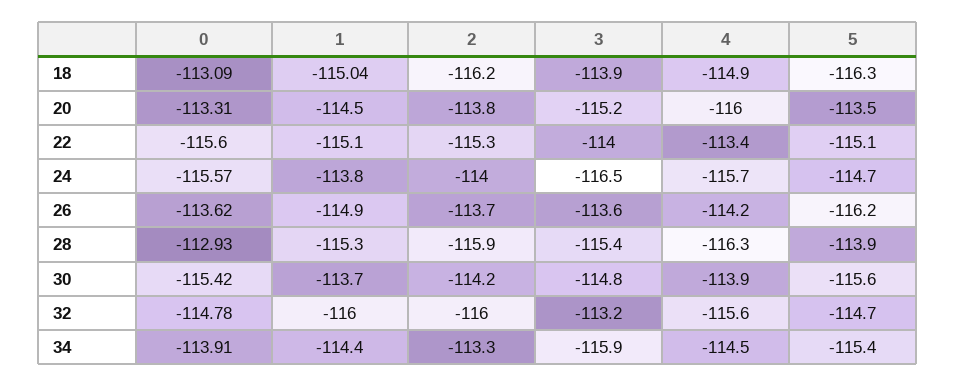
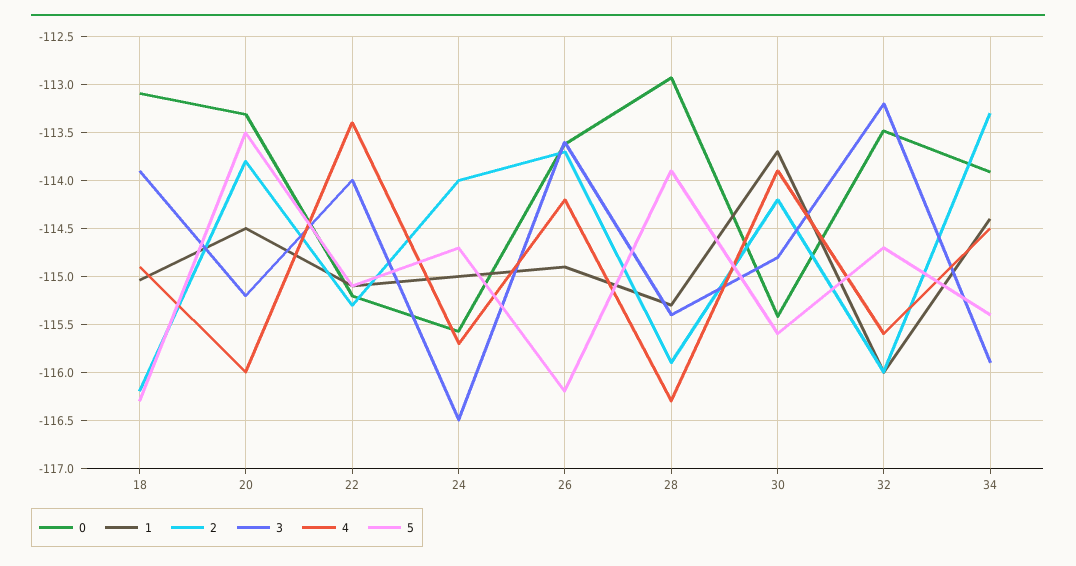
  {
    "0": {
      "18": -113.09,
      "20": -113.31,
-     "22": -115.6,
+     "22": -115.2,
      "24": -115.57,
      "26": -113.62,
      "28": -112.93,
      "30": -115.42,
-     "32": -114.78,
+     "32": -113.5,
      "34": -113.91
    },
    "1": {
      "18": -115.04,
      "20": -114.5,
      "22": -115.1,
-     "24": -113.8,
+     "24": -115,
      "26": -114.9,
      "28": -115.3,
      "30": -113.7,
      "32": -116,
      "34": -114.4
    },
    "2": {
      "18": -116.2,
      "20": -113.8,
      "22": -115.3,
      "24": -114,
      "26": -113.7,
      "28": -115.9,
      "30": -114.2,
      "32": -116,
      "34": -113.3
    },
    "3": {
      "18": -113.9,
      "20": -115.2,
      "22": -114,
      "24": -116.5,
      "26": -113.6,
      "28": -115.4,
      "30": -114.8,
      "32": -113.2,
      "34": -115.9
    },
    "4": {
      "18": -114.9,
      "20": -116,
      "22": -113.4,
      "24": -115.7,
      "26": -114.2,
      "28": -116.3,
      "30": -113.9,
      "32": -115.6,
      "34": -114.5
    },
    "5": {
      "18": -116.3,
      "20": -113.5,
      "22": -115.1,
      "24": -114.7,
      "26": -116.2,
      "28": -113.9,
      "30": -115.6,
      "32": -114.7,
      "34": -115.4
    }
  }

